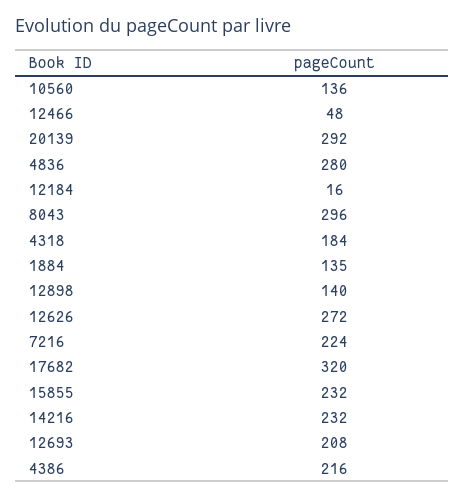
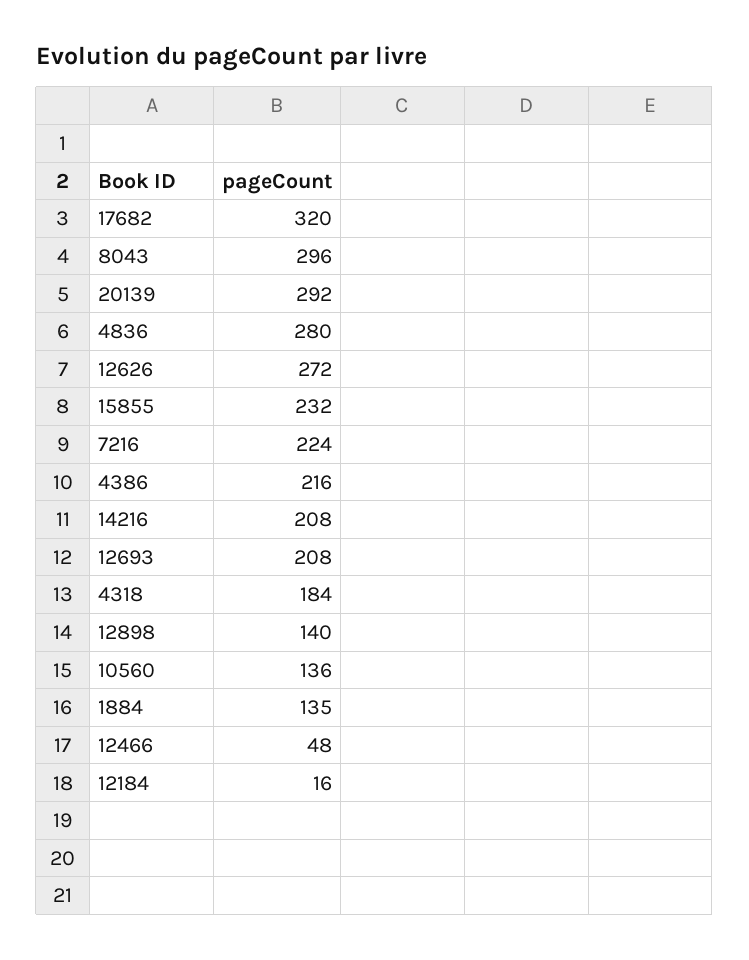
  {
    "10560": 136,
    "12466": 48,
    "20139": 292,
    "4836": 280,
    "12184": 16,
    "8043": 296,
    "4318": 184,
    "1884": 135,
    "12898": 140,
    "12626": 272,
    "7216": 224,
    "17682": 320,
    "15855": 232,
-   "14216": 232,
+   "14216": 208,
    "12693": 208,
    "4386": 216
  }

